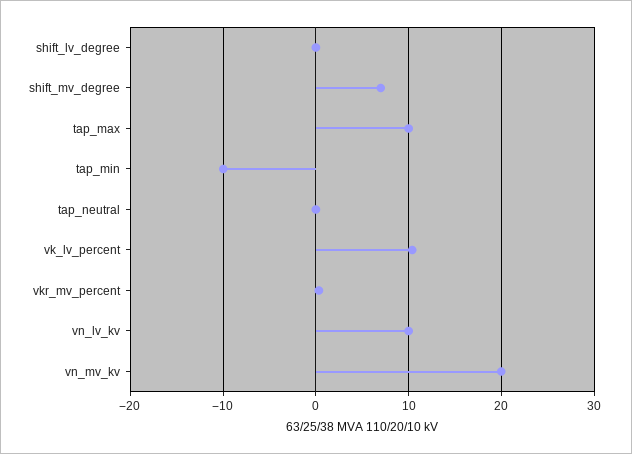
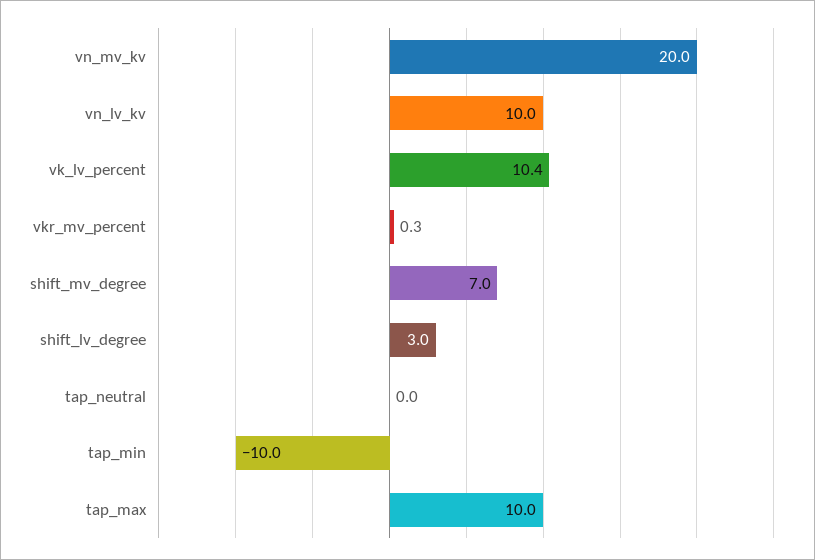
  {
-   "shift_lv_degree": 0,
+   "shift_lv_degree": 3,
    "shift_mv_degree": 7,
    "tap_max": 10,
    "tap_min": -10,
    "tap_neutral": 0,
    "vk_lv_percent": 10.4,
    "vkr_mv_percent": 0.3,
    "vn_lv_kv": 10,
    "vn_mv_kv": 20
  }

